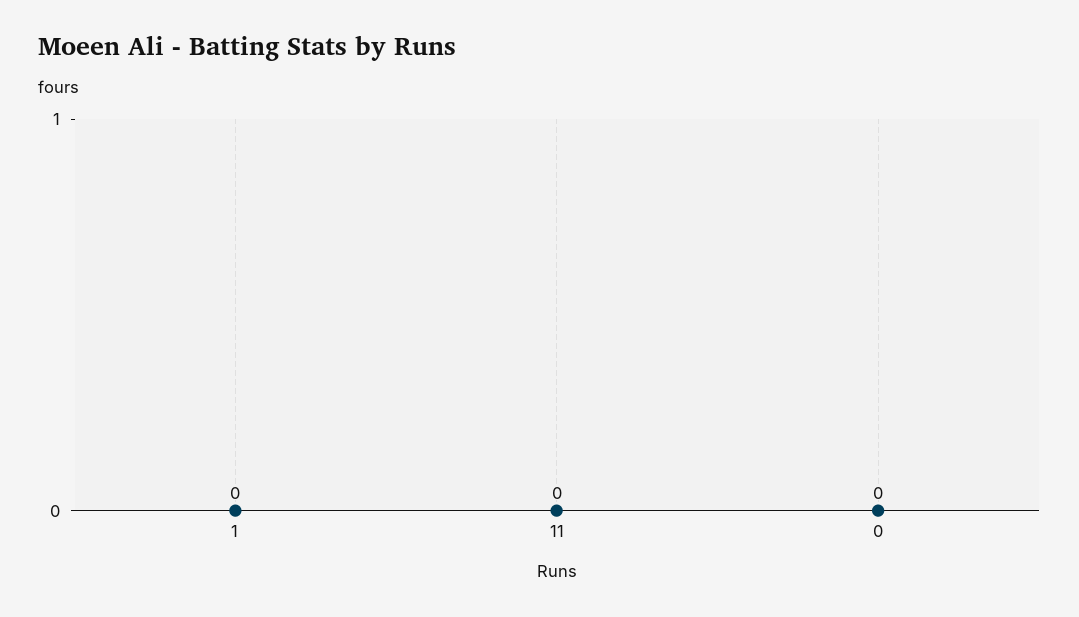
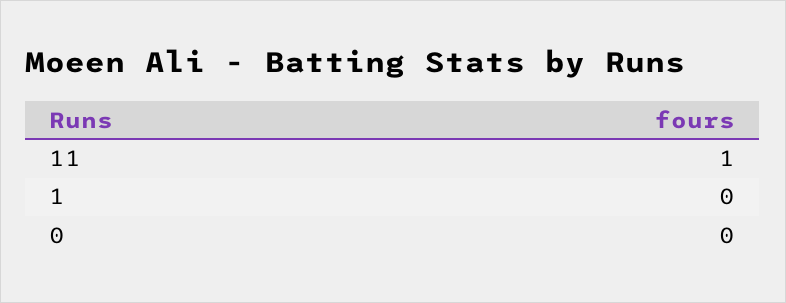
  {
    "1": 0,
-   "11": 0,
+   "11": 1,
    "0": 0
  }

